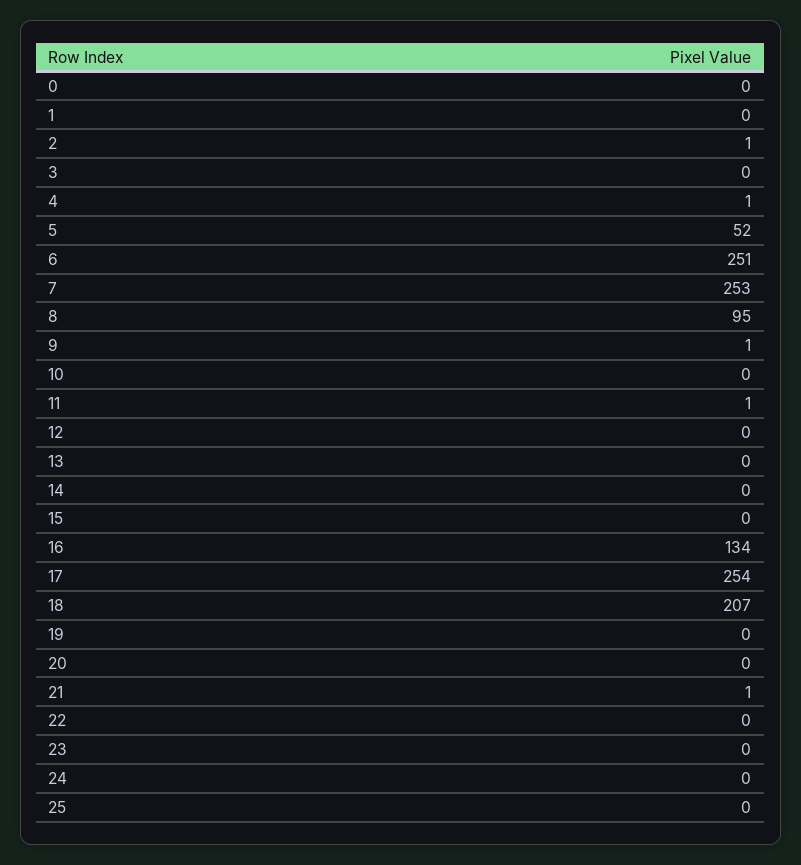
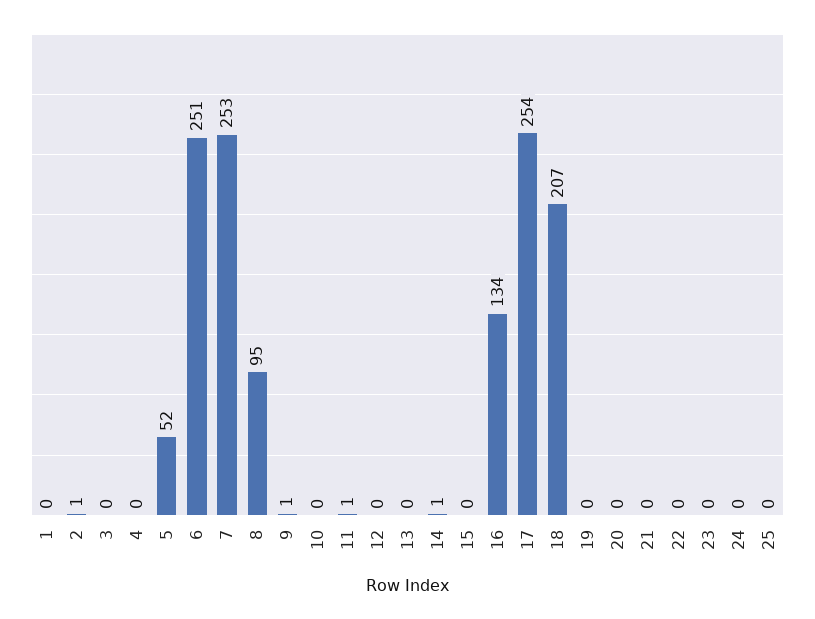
  {
-   "0": 0,
    "1": 0,
    "2": 1,
    "3": 0,
-   "4": 1,
+   "4": 0,
    "5": 52,
    "6": 251,
    "7": 253,
    "8": 95,
    "9": 1,
    "10": 0,
    "11": 1,
    "12": 0,
    "13": 0,
-   "14": 0,
+   "14": 1,
    "15": 0,
    "16": 134,
    "17": 254,
    "18": 207,
    "19": 0,
    "20": 0,
-   "21": 1,
+   "21": 0,
    "22": 0,
    "23": 0,
    "24": 0,
    "25": 0
  }

